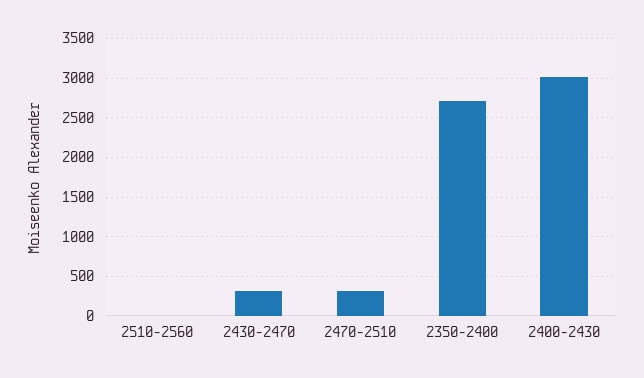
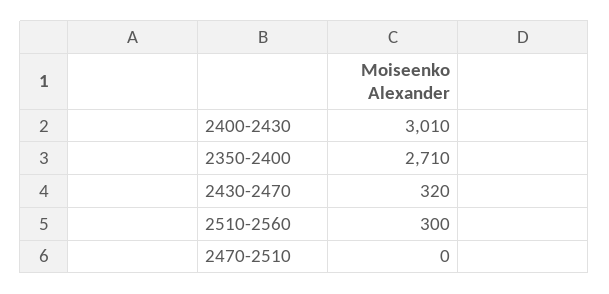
  {
-   "2510-2560": 0,
+   "2510-2560": 300,
    "2430-2470": 320,
-   "2470-2510": 300,
+   "2470-2510": 0,
    "2350-2400": 2710,
    "2400-2430": 3010
  }

